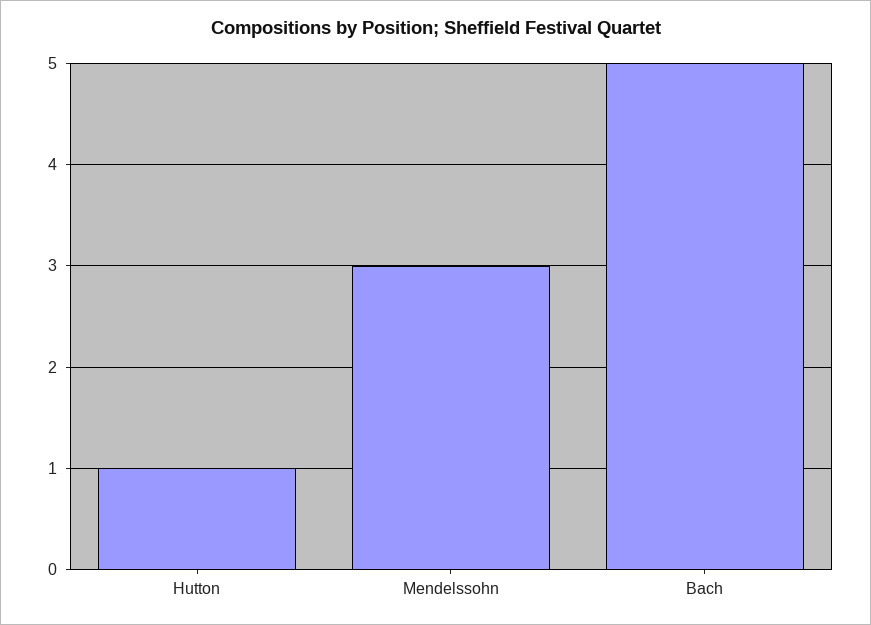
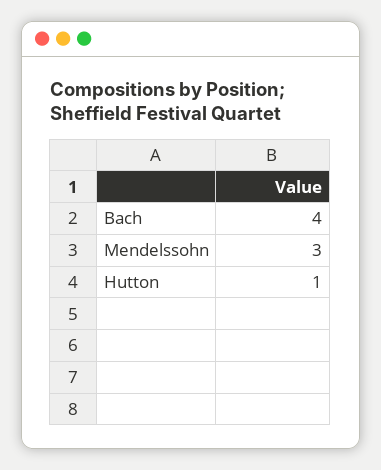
  {
    "Hutton": 1,
    "Mendelssohn": 3,
-   "Bach": 5
+   "Bach": 4
  }

